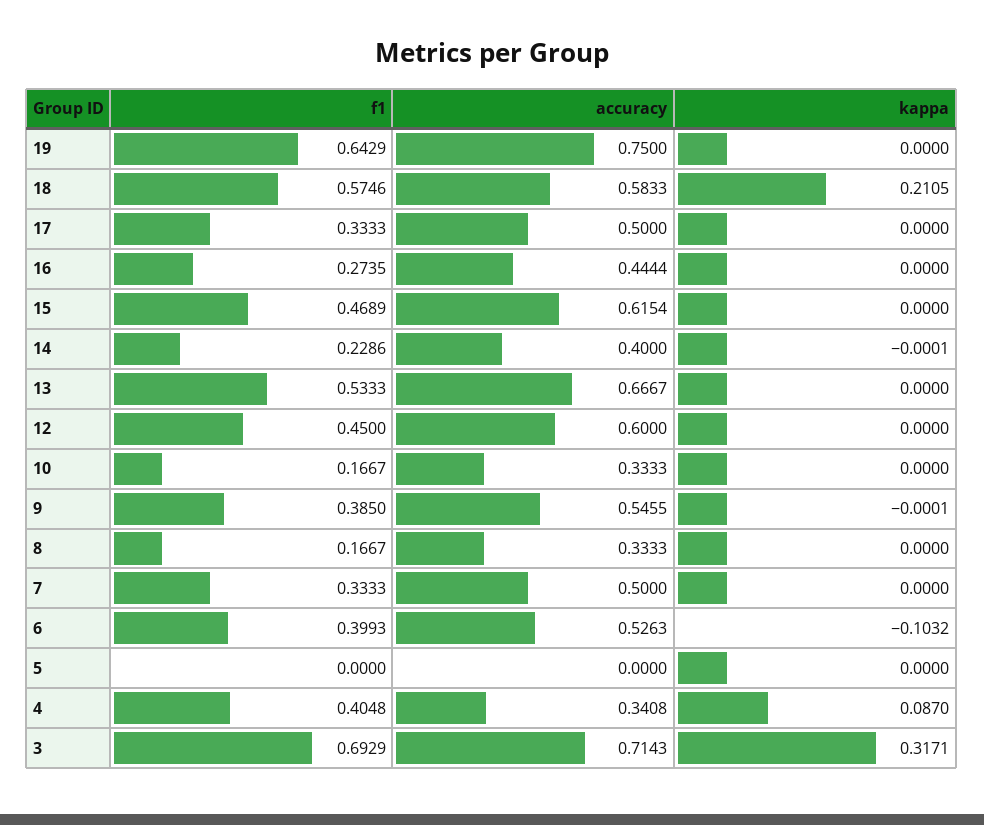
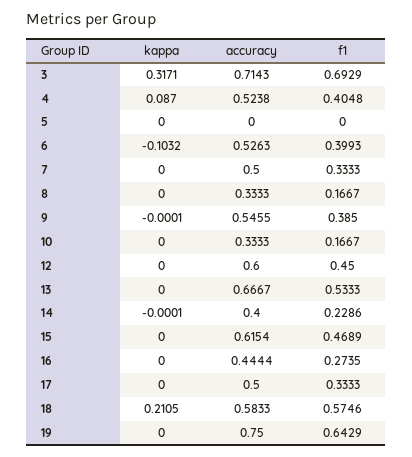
  {
    "f1": {
      "19": 0.6429,
      "18": 0.5746,
      "17": 0.3333,
      "16": 0.2735,
      "15": 0.4689,
      "14": 0.2286,
      "13": 0.5333,
      "12": 0.45,
      "10": 0.1667,
      "9": 0.385,
      "8": 0.1667,
      "7": 0.3333,
      "6": 0.3993,
      "5": 0,
      "4": 0.4048,
      "3": 0.6929
    },
    "accuracy": {
      "19": 0.75,
      "18": 0.5833,
      "17": 0.5,
      "16": 0.4444,
      "15": 0.6154,
      "14": 0.4,
      "13": 0.6667,
      "12": 0.6,
      "10": 0.3333,
      "9": 0.5455,
      "8": 0.3333,
      "7": 0.5,
      "6": 0.5263,
      "5": 0,
-     "4": 0.3408,
+     "4": 0.5238,
      "3": 0.7143
    },
    "kappa": {
      "19": 0,
      "18": 0.2105,
      "17": 0,
      "16": 0,
      "15": 0,
      "14": -0.0001,
      "13": 0,
      "12": 0,
      "10": 0,
      "9": -0.0001,
      "8": 0,
      "7": 0,
      "6": -0.1032,
      "5": 0,
      "4": 0.087,
      "3": 0.3171
    }
  }

